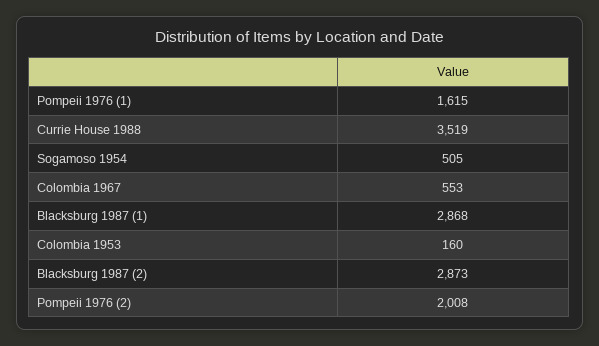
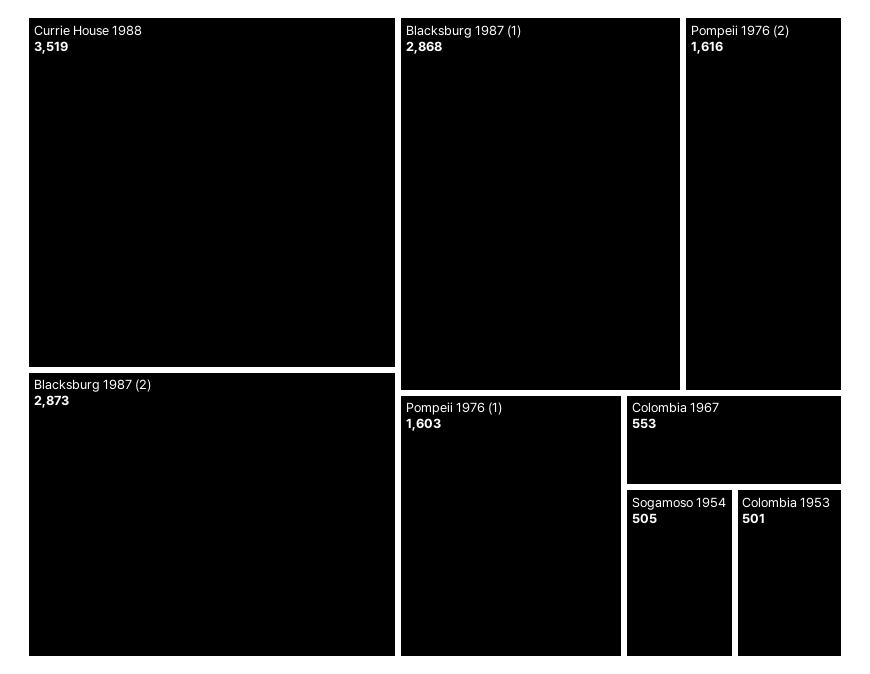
  {
-   "Pompeii 1976 (1)": 1615,
+   "Pompeii 1976 (1)": 1603,
    "Currie House 1988": 3519,
    "Sogamoso 1954": 505,
    "Colombia 1967": 553,
    "Blacksburg 1987 (1)": 2868,
-   "Colombia 1953": 160,
+   "Colombia 1953": 501,
    "Blacksburg 1987 (2)": 2873,
-   "Pompeii 1976 (2)": 2008
+   "Pompeii 1976 (2)": 1616
  }

